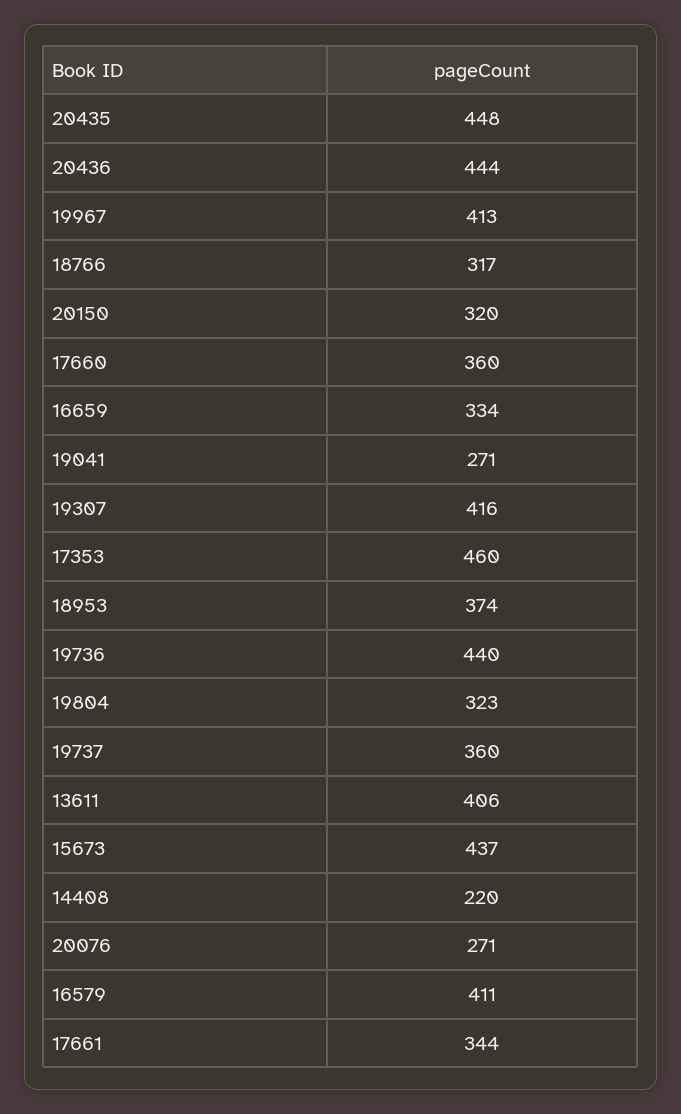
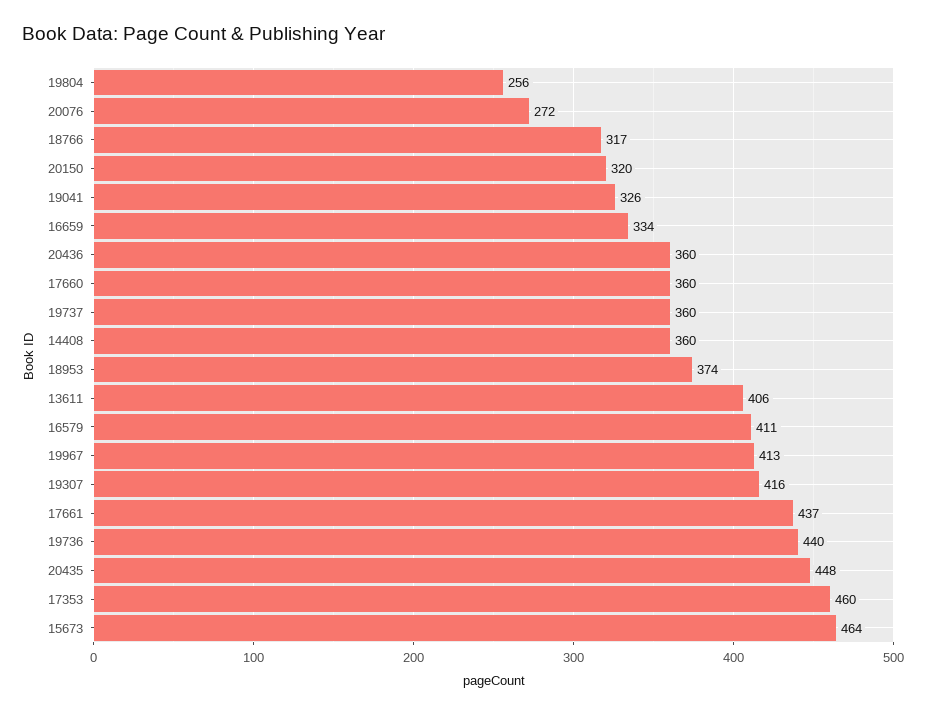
  {
    "20435": 448,
-   "20436": 444,
+   "20436": 360,
    "19967": 413,
    "18766": 317,
    "20150": 320,
    "17660": 360,
    "16659": 334,
-   "19041": 271,
+   "19041": 326,
    "19307": 416,
    "17353": 460,
    "18953": 374,
    "19736": 440,
-   "19804": 323,
+   "19804": 256,
    "19737": 360,
    "13611": 406,
-   "15673": 437,
+   "15673": 464,
-   "14408": 220,
+   "14408": 360,
-   "20076": 271,
+   "20076": 272,
    "16579": 411,
-   "17661": 344
+   "17661": 437
  }

